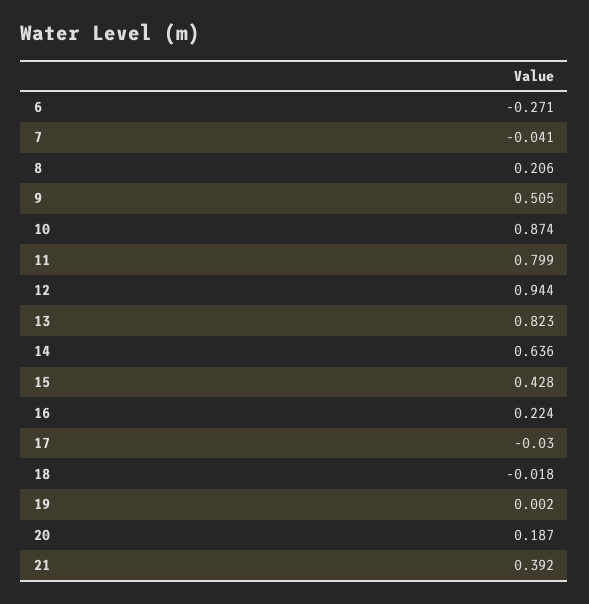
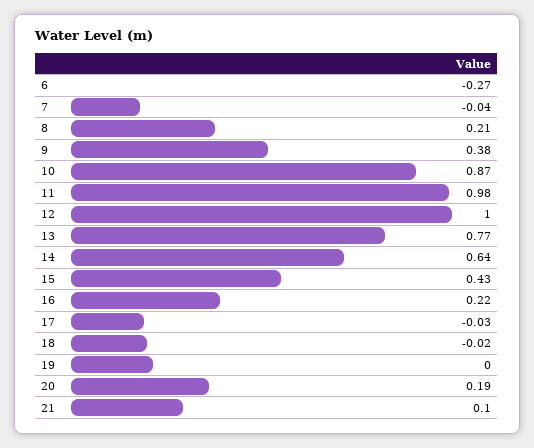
  {
    "6": -0.271,
    "7": -0.041,
    "8": 0.206,
-   "9": 0.505,
+   "9": 0.38,
    "10": 0.874,
-   "11": 0.799,
+   "11": 0.98,
-   "12": 0.944,
+   "12": 1,
-   "13": 0.823,
+   "13": 0.77,
    "14": 0.636,
    "15": 0.428,
    "16": 0.224,
    "17": -0.03,
    "18": -0.018,
    "19": 0.002,
    "20": 0.187,
-   "21": 0.392
+   "21": 0.1
  }

